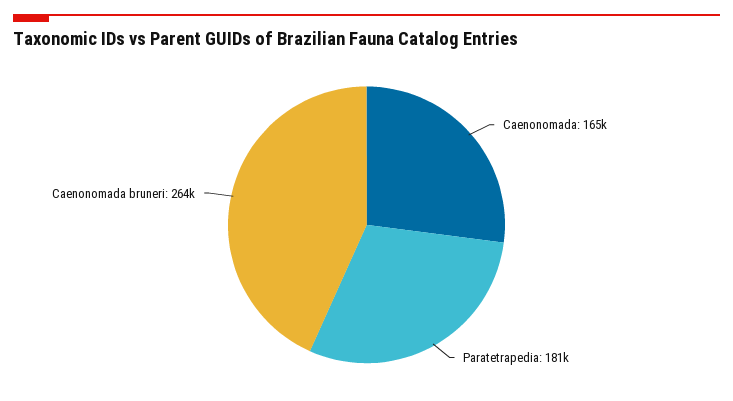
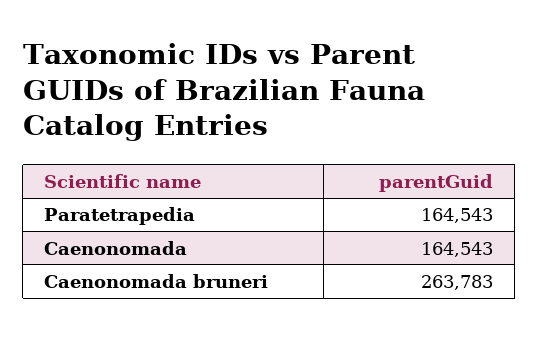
  {
    "Caenonomada": 164543,
-   "Paratetrapedia": 181000,
+   "Paratetrapedia": 164543,
    "Caenonomada bruneri": 263783
  }

